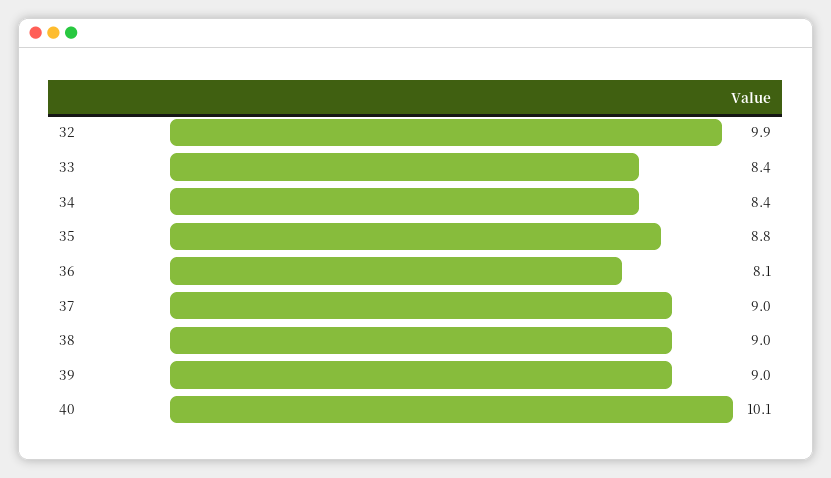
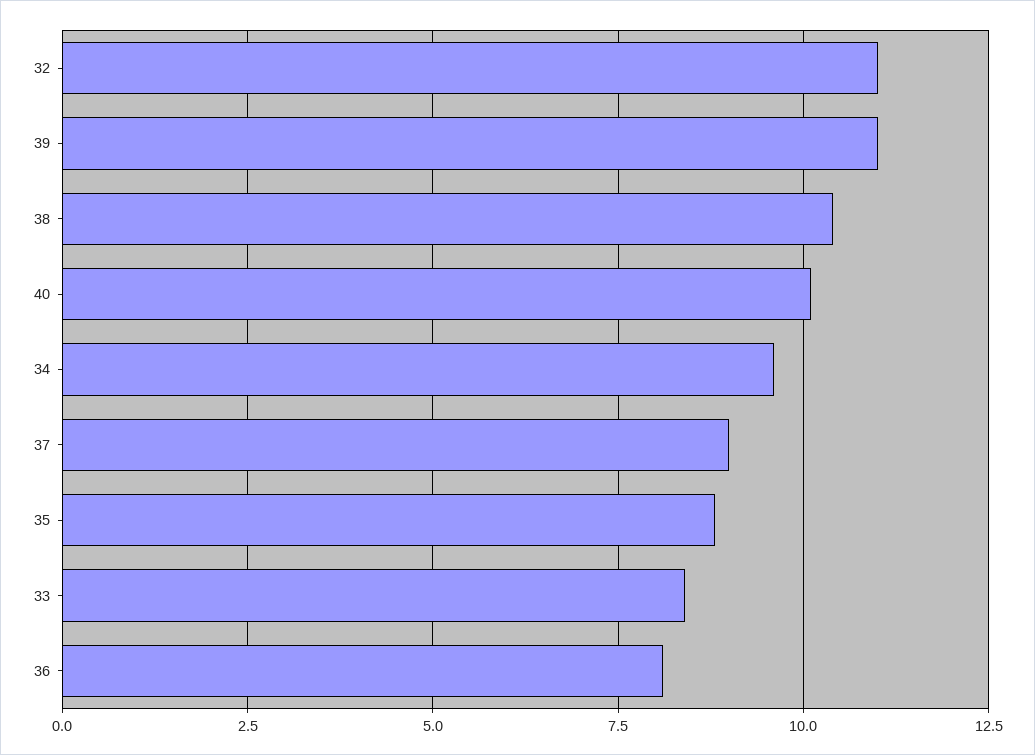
  {
-   "32": 9.9,
+   "32": 11,
    "33": 8.4,
-   "34": 8.4,
+   "34": 9.5,
    "35": 8.8,
    "36": 8.1,
    "37": 9,
-   "38": 9,
+   "38": 10.5,
-   "39": 9,
+   "39": 11,
    "40": 10.1
  }

